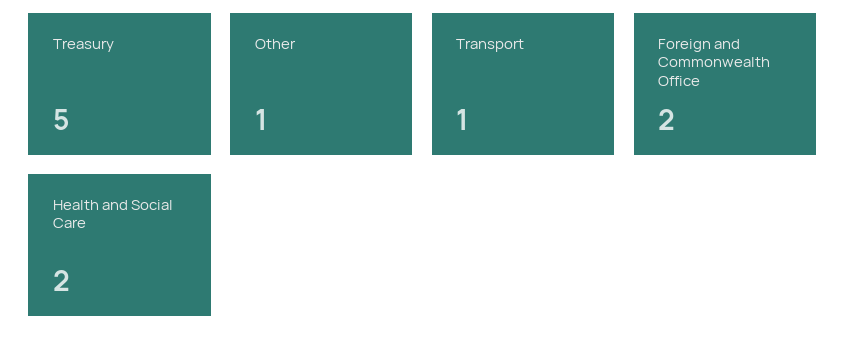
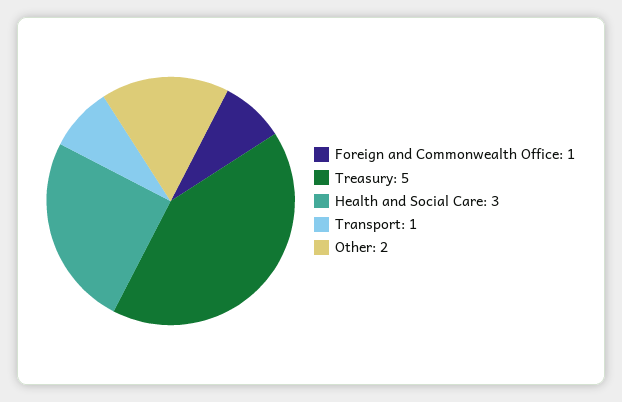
  {
    "Treasury": 5,
-   "Other": 1,
+   "Other": 2,
    "Transport": 1,
-   "Foreign and Commonwealth Office": 2,
+   "Foreign and Commonwealth Office": 1,
-   "Health and Social Care": 2
+   "Health and Social Care": 3
  }

